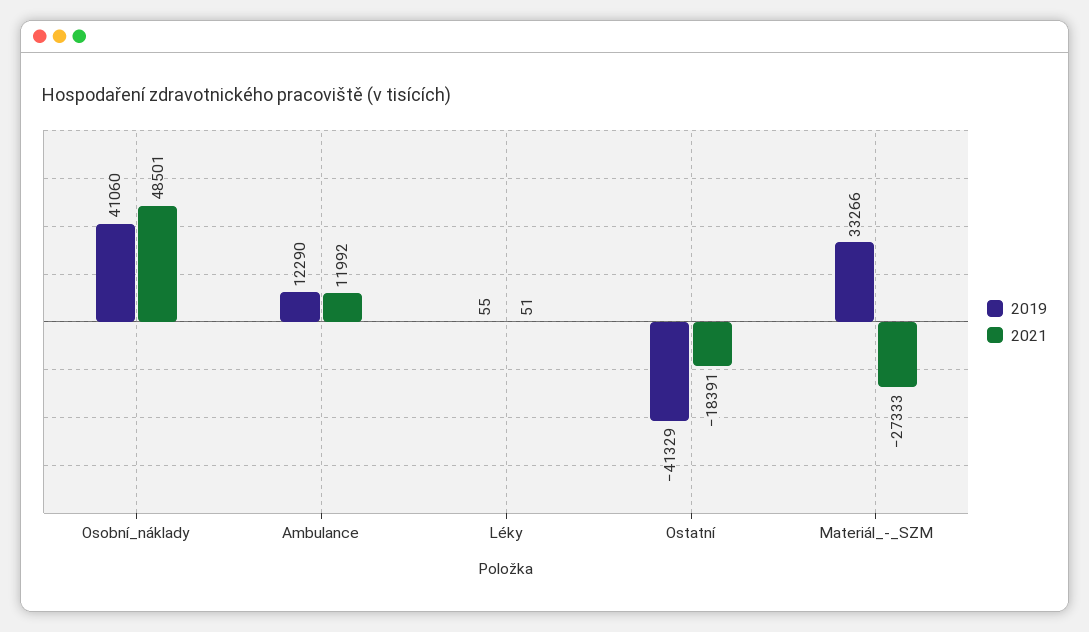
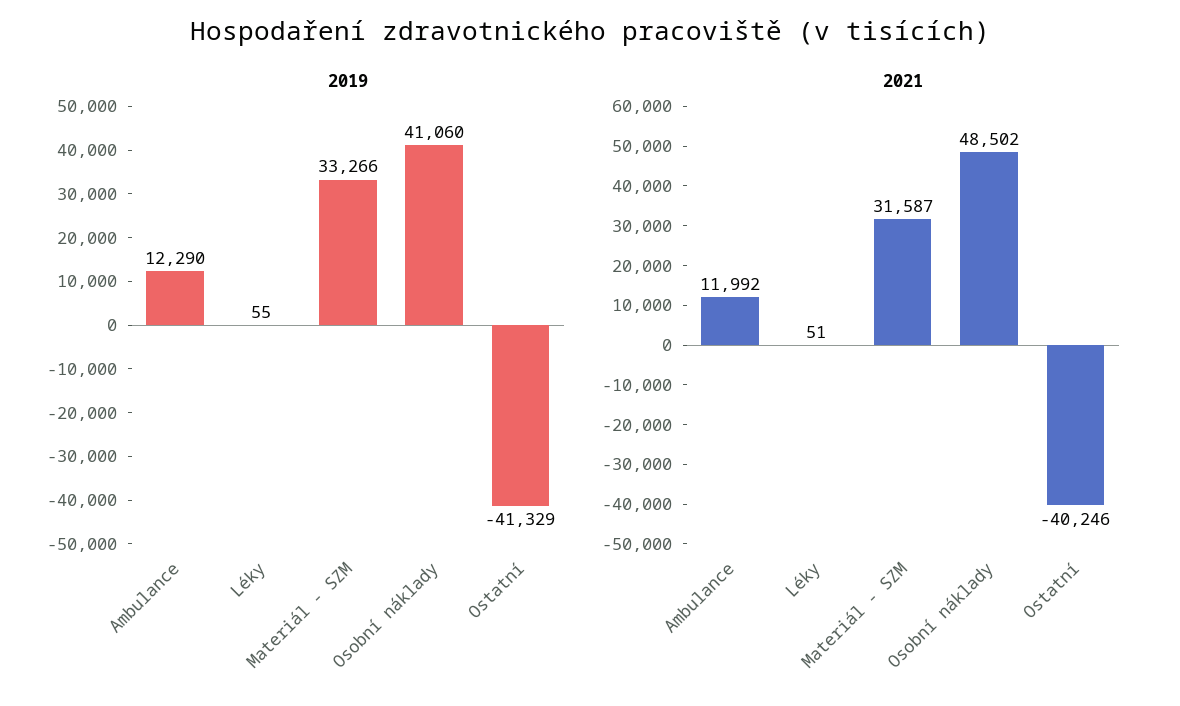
  {
    "2019": {
      "Osobní_náklady": 41060,
      "Ambulance": 12290,
      "Léky": 55,
      "Ostatní": -41329,
      "Materiál_-_SZM": 33266
    },
    "2021": {
-     "Osobní_náklady": 48501,
+     "Osobní_náklady": 48502,
      "Ambulance": 11992,
      "Léky": 51,
-     "Ostatní": -18391,
+     "Ostatní": -40246,
-     "Materiál_-_SZM": -27333
+     "Materiál_-_SZM": 31587
    }
  }

